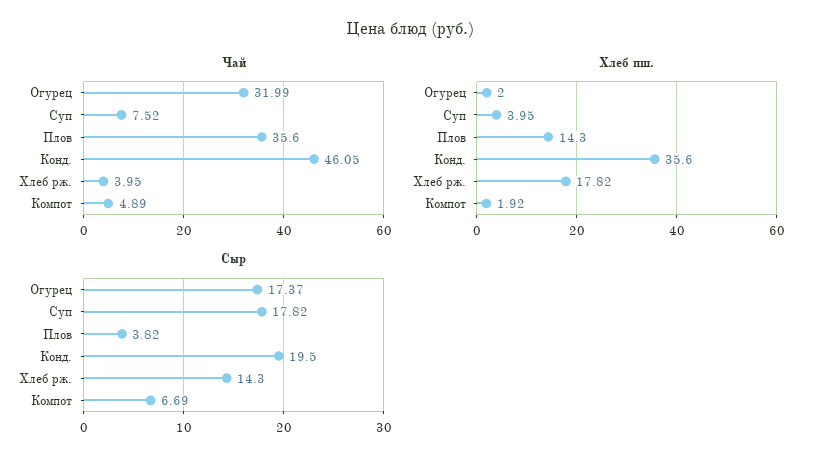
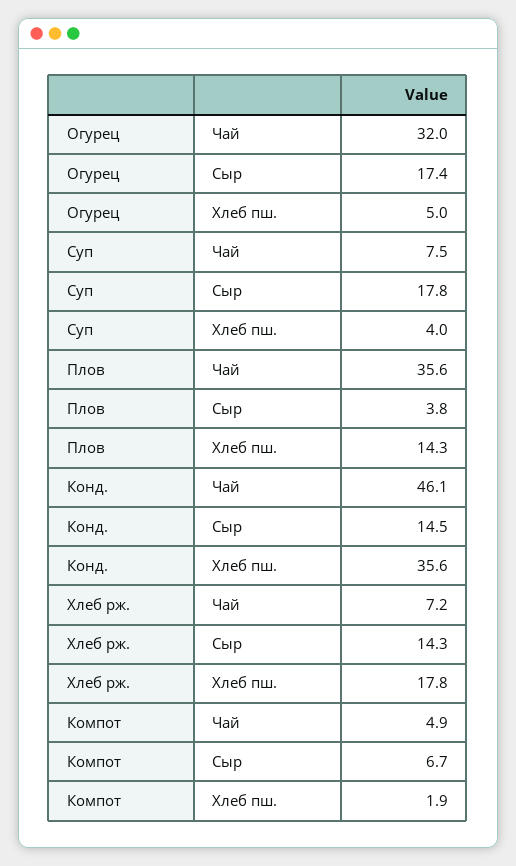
  {
    "Чай": {
      "Огурец": 31.99,
      "Суп": 7.52,
      "Плов": 35.6,
      "Конд.": 46.05,
-     "Хлеб рж.": 3.95,
+     "Хлеб рж.": 7.2,
      "Компот": 4.89
    },
    "Хлеб пш.": {
-     "Огурец": 2,
+     "Огурец": 5,
      "Суп": 3.95,
      "Плов": 14.3,
      "Конд.": 35.6,
      "Хлеб рж.": 17.82,
      "Компот": 1.92
    },
    "Сыр": {
      "Огурец": 17.37,
      "Суп": 17.82,
      "Плов": 3.82,
-     "Конд.": 19.5,
+     "Конд.": 14.5,
      "Хлеб рж.": 14.3,
      "Компот": 6.69
    }
  }

